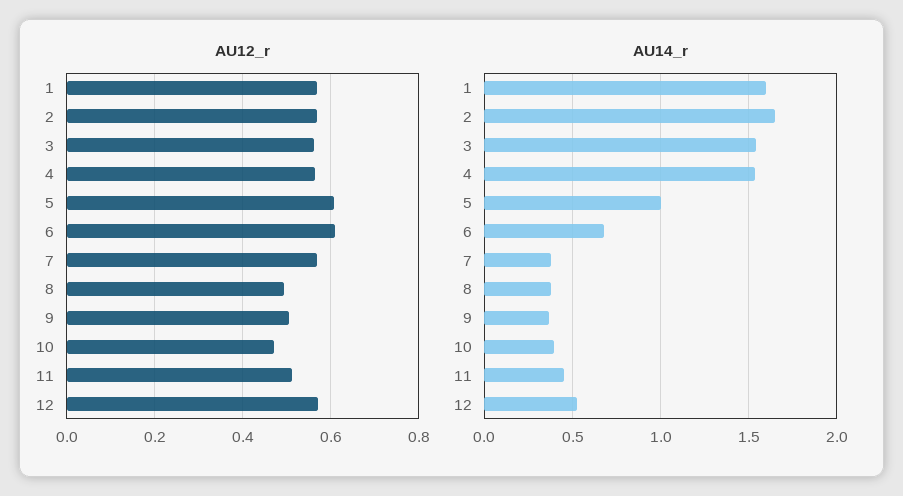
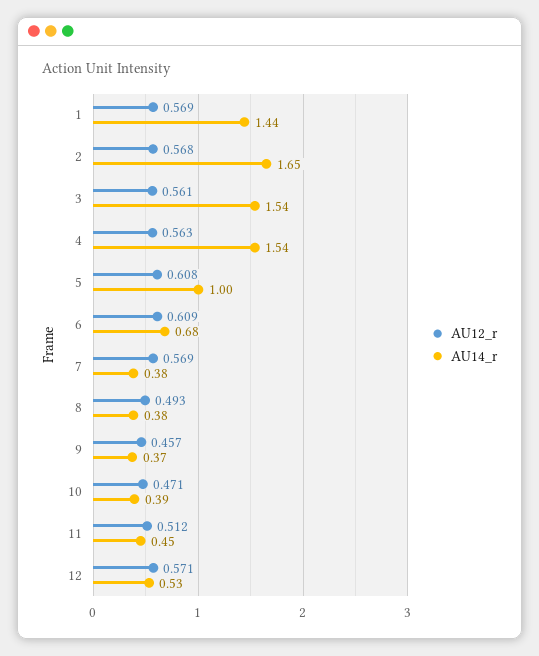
  {
    "AU12_r": {
      "1": 0.569,
      "2": 0.568,
      "3": 0.561,
      "4": 0.563,
      "5": 0.608,
      "6": 0.609,
      "7": 0.569,
      "8": 0.493,
-     "9": 0.5,
+     "9": 0.457,
      "10": 0.471,
      "11": 0.512,
      "12": 0.571
    },
    "AU14_r": {
-     "1": 1.6,
+     "1": 1.44,
      "2": 1.65,
      "3": 1.54,
      "4": 1.54,
      "5": 1,
      "6": 0.68,
      "7": 0.38,
      "8": 0.38,
      "9": 0.37,
      "10": 0.39,
      "11": 0.45,
      "12": 0.53
    }
  }

